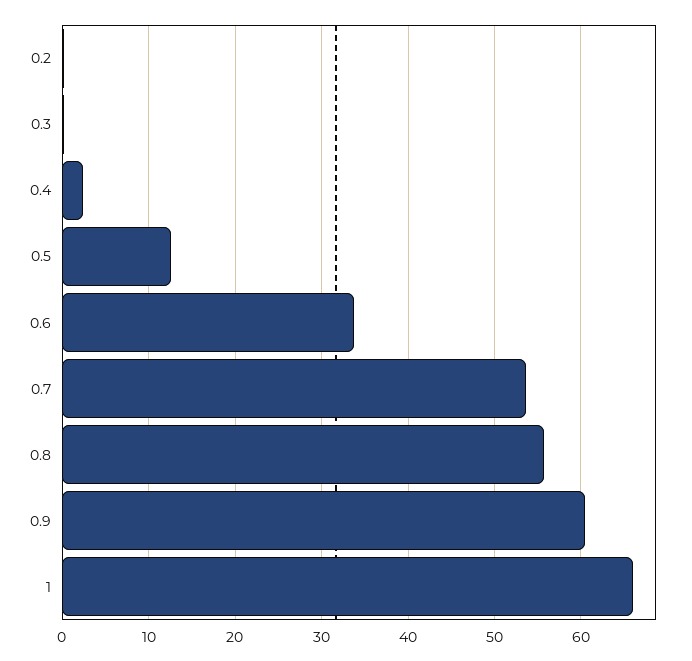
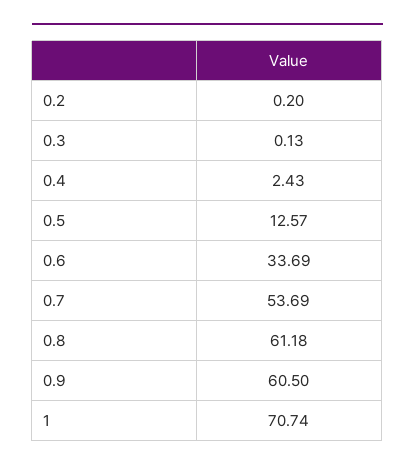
  {
    "0.2": 0.2,
    "0.3": 0.13,
    "0.4": 2.43,
    "0.5": 12.57,
    "0.6": 33.69,
    "0.7": 53.69,
-   "0.8": 56,
+   "0.8": 61.18,
    "0.9": 60.5,
-   "1": 66
+   "1": 70.74
  }

